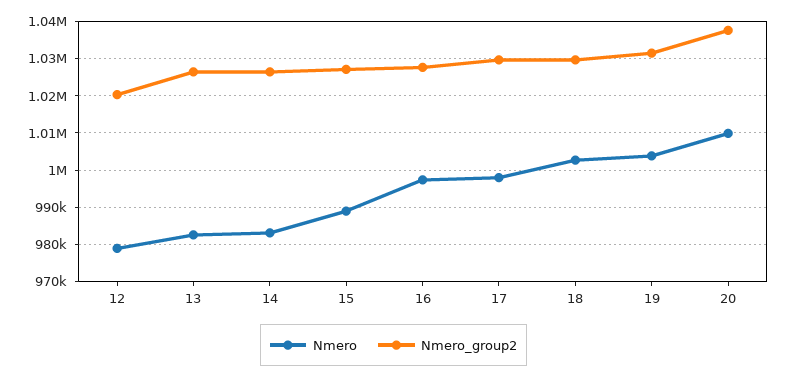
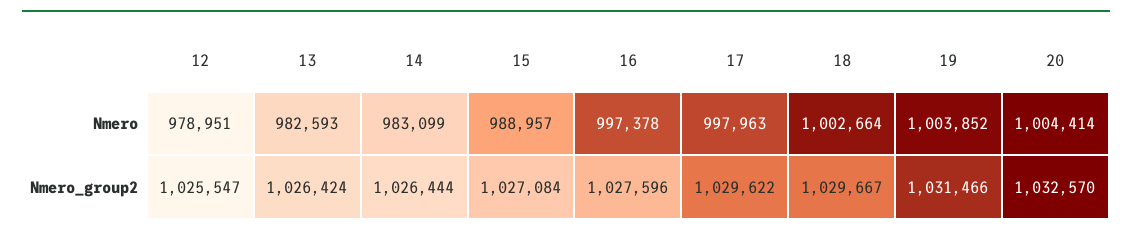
  {
    "Nmero": {
      "12": 978951,
      "13": 982593,
      "14": 983099,
      "15": 988957,
      "16": 997378,
      "17": 997963,
      "18": 1002664,
      "19": 1003852,
-     "20": 1010000
+     "20": 1004414
    },
    "Nmero_group2": {
-     "12": 1020000,
+     "12": 1025547,
      "13": 1026424,
      "14": 1026444,
      "15": 1027084,
      "16": 1027596,
      "17": 1029622,
      "18": 1029667,
      "19": 1031466,
-     "20": 1038000
+     "20": 1032570
    }
  }

